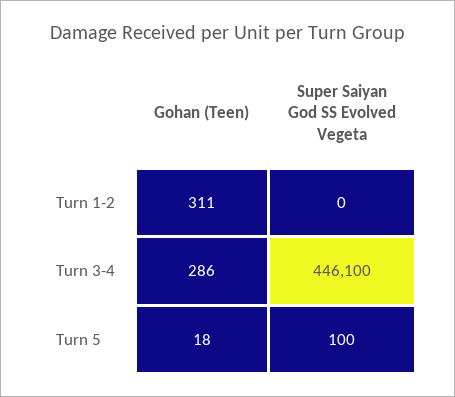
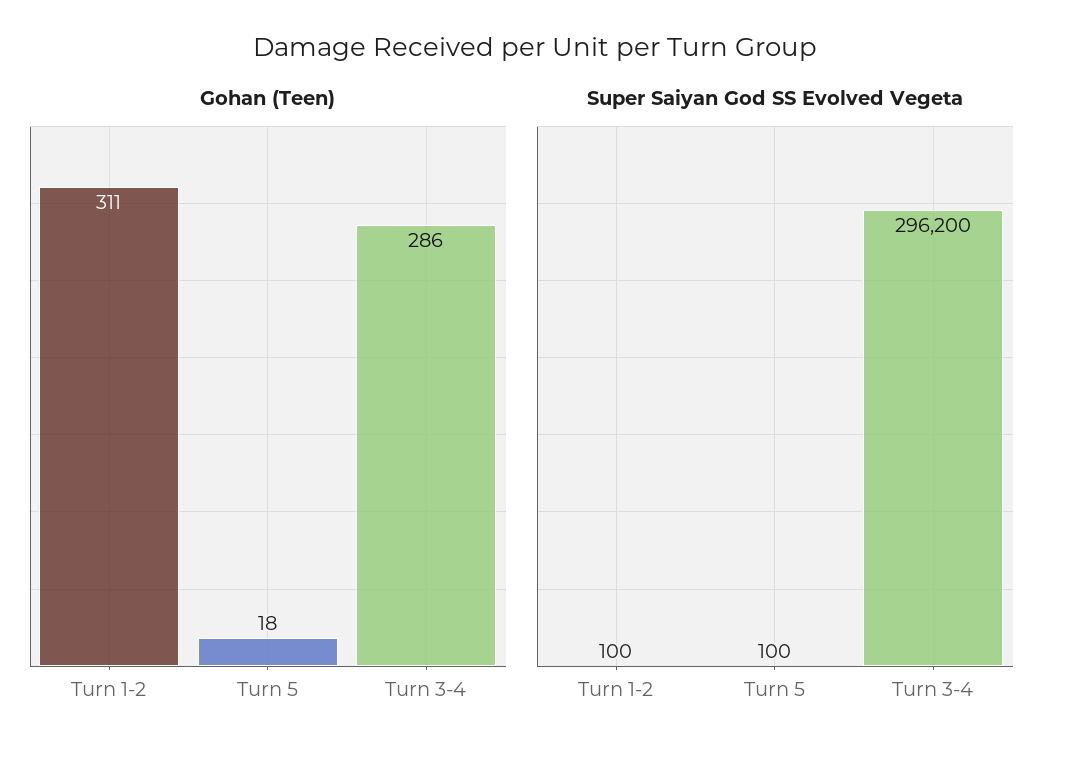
  {
    "Gohan (Teen)": {
      "Turn 1-2": 311,
      "Turn 3-4": 286,
      "Turn 5": 18
    },
    "Super Saiyan God SS Evolved Vegeta": {
-     "Turn 1-2": 0,
+     "Turn 1-2": 100,
-     "Turn 3-4": 446100,
+     "Turn 3-4": 296200,
      "Turn 5": 100
    }
  }

